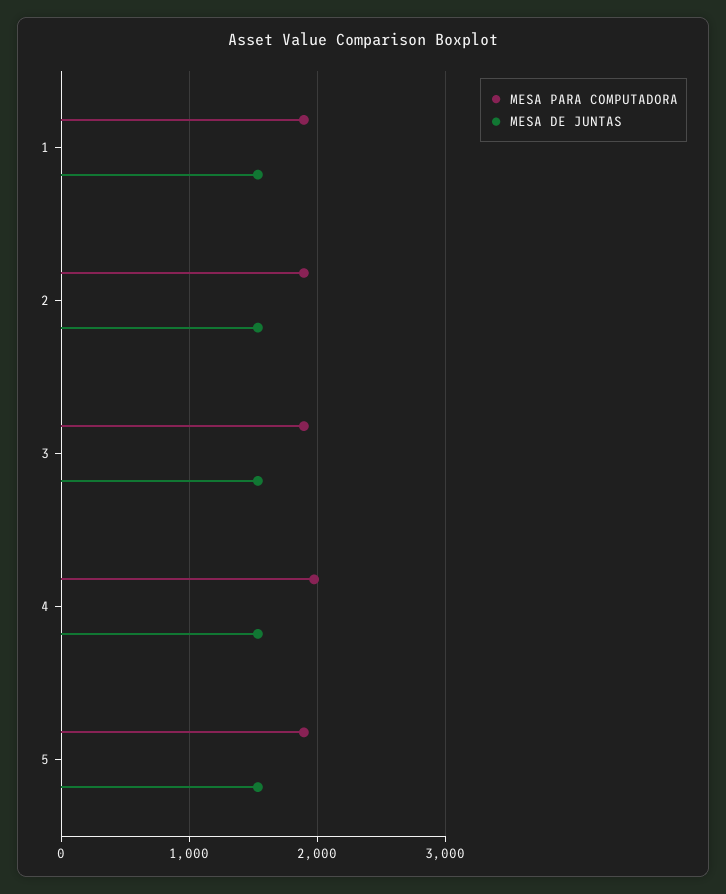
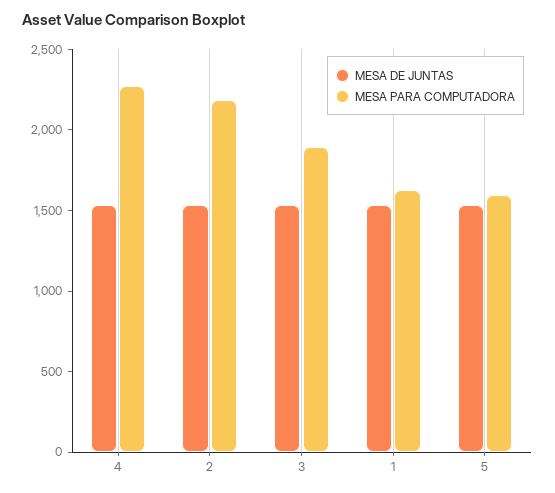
  {
    "MESA PARA COMPUTADORA": {
-     "1": 1900,
+     "1": 1600,
-     "2": 1900,
+     "2": 2200,
      "3": 1900,
-     "4": 2000,
+     "4": 2300,
-     "5": 1900
+     "5": 1600
    },
    "MESA DE JUNTAS": {
      "1": 1500,
      "2": 1500,
      "3": 1500,
      "4": 1500,
      "5": 1500
    }
  }

